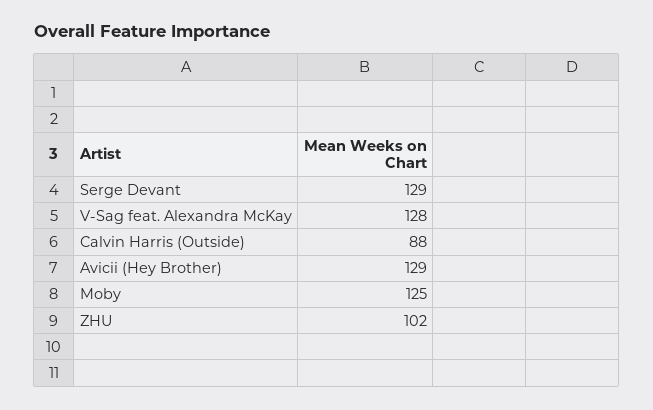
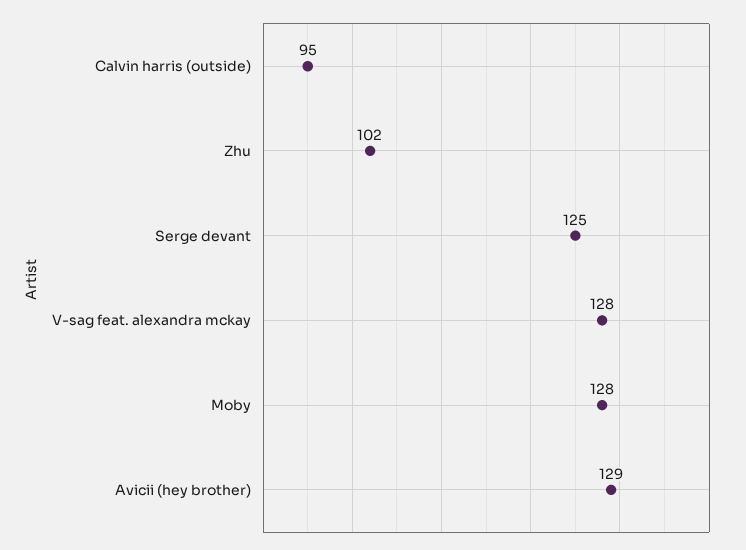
  {
-   "Serge Devant": 129,
+   "Serge Devant": 125,
    "V-Sag feat. Alexandra McKay": 128,
-   "Calvin Harris (Outside)": 88,
+   "Calvin Harris (Outside)": 95,
    "Avicii (Hey Brother)": 129,
-   "Moby": 125,
+   "Moby": 128,
    "ZHU": 102
  }

